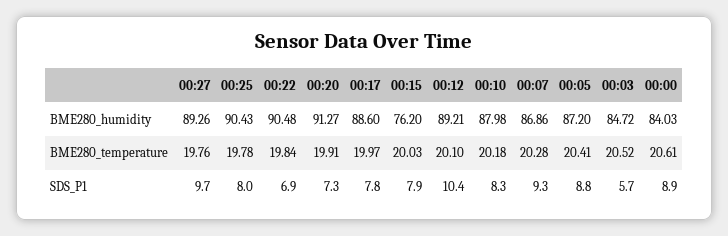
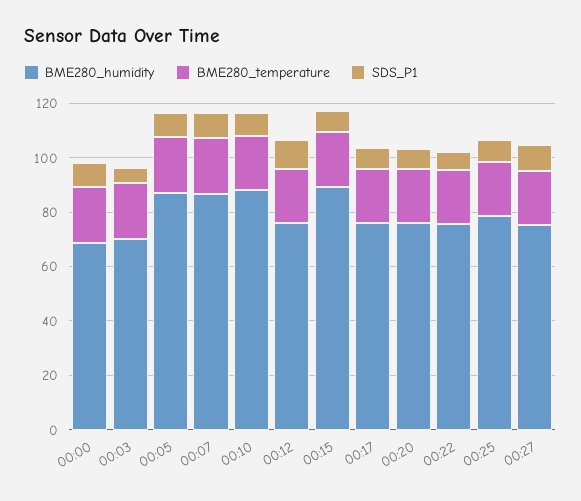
  {
    "BME280_humidity": {
-     "00:27": 89.26,
+     "00:27": 75,
-     "00:25": 90.43,
+     "00:25": 80,
-     "00:22": 90.48,
+     "00:22": 75,
-     "00:20": 91.27,
+     "00:20": 75,
-     "00:17": 88.6,
+     "00:17": 75,
-     "00:15": 76.2,
+     "00:15": 90,
-     "00:12": 89.21,
+     "00:12": 75,
      "00:10": 87.98,
      "00:07": 86.86,
      "00:05": 87.2,
-     "00:03": 84.72,
+     "00:03": 70,
-     "00:00": 84.03
+     "00:00": 70
    },
    "BME280_temperature": {
      "00:27": 19.76,
      "00:25": 19.78,
      "00:22": 19.84,
      "00:20": 19.91,
      "00:17": 19.97,
      "00:15": 20.03,
      "00:12": 20.1,
      "00:10": 20.18,
      "00:07": 20.28,
      "00:05": 20.41,
      "00:03": 20.52,
      "00:00": 20.61
    },
    "SDS_P1": {
      "00:27": 9.7,
      "00:25": 8,
      "00:22": 6.9,
      "00:20": 7.3,
      "00:17": 7.8,
      "00:15": 7.9,
      "00:12": 10.4,
      "00:10": 8.3,
      "00:07": 9.3,
      "00:05": 8.8,
      "00:03": 5.7,
      "00:00": 8.9
    }
  }

